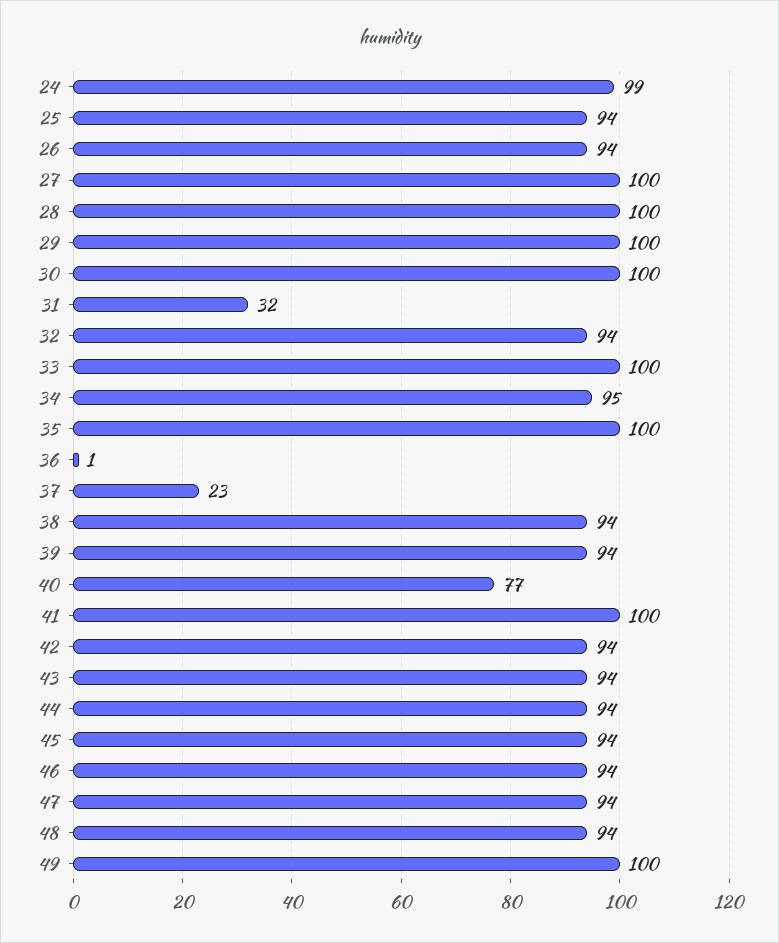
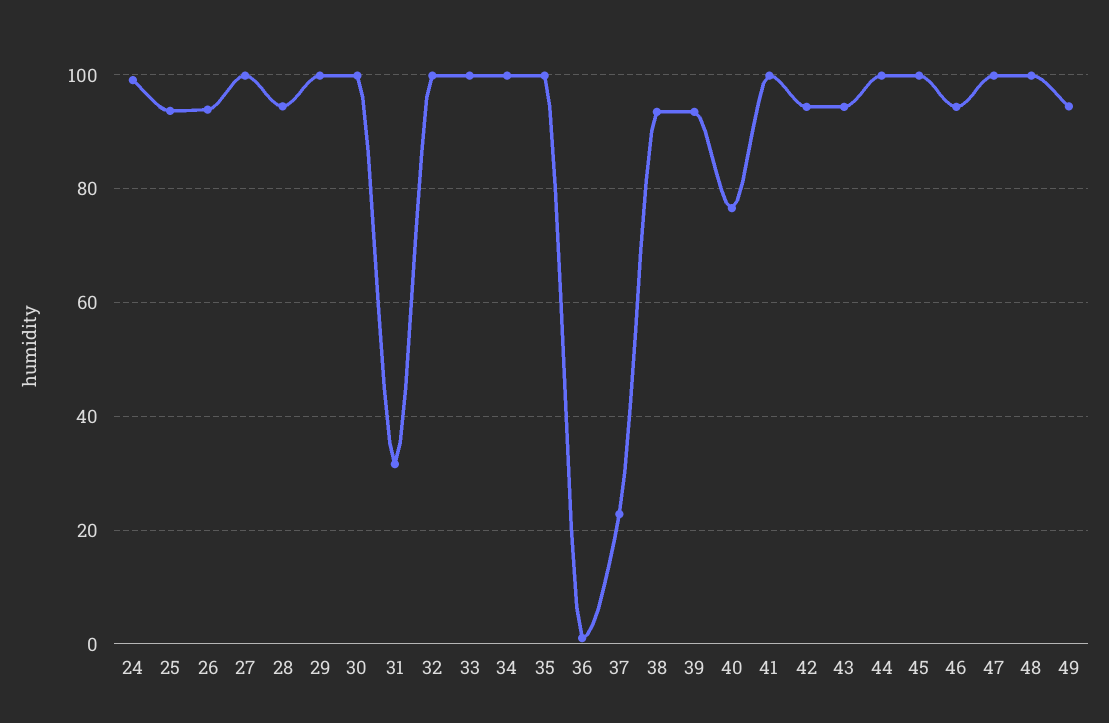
  {
    "24": 99,
    "25": 94,
    "26": 94,
    "27": 100,
-   "28": 100,
+   "28": 94,
    "29": 100,
    "30": 100,
    "31": 32,
-   "32": 94,
+   "32": 100,
    "33": 100,
-   "34": 95,
+   "34": 100,
    "35": 100,
    "36": 1,
    "37": 23,
    "38": 94,
    "39": 94,
    "40": 77,
    "41": 100,
    "42": 94,
    "43": 94,
-   "44": 94,
+   "44": 100,
-   "45": 94,
+   "45": 100,
    "46": 94,
-   "47": 94,
+   "47": 100,
-   "48": 94,
+   "48": 100,
-   "49": 100
+   "49": 94
  }

